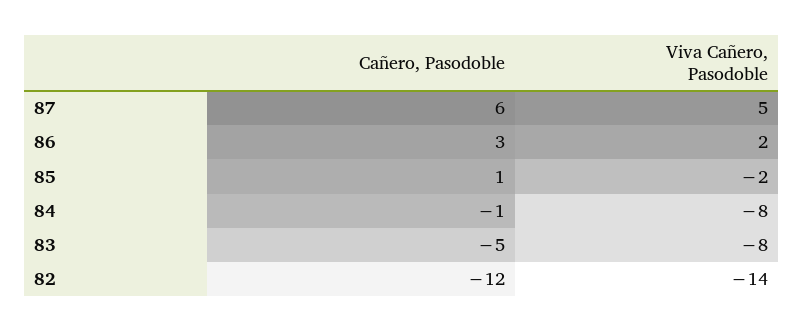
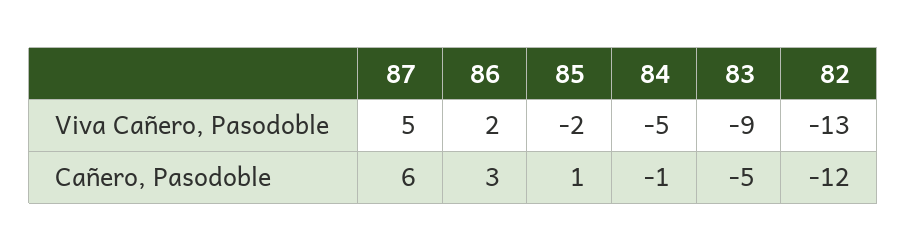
  {
    "Cañero, Pasodoble": {
      "87": 6,
      "86": 3,
      "85": 1,
      "84": -1,
      "83": -5,
      "82": -12
    },
    "Viva Cañero, Pasodoble": {
      "87": 5,
      "86": 2,
      "85": -2,
-     "84": -8,
+     "84": -5,
-     "83": -8,
+     "83": -9,
-     "82": -14
+     "82": -13
    }
  }

